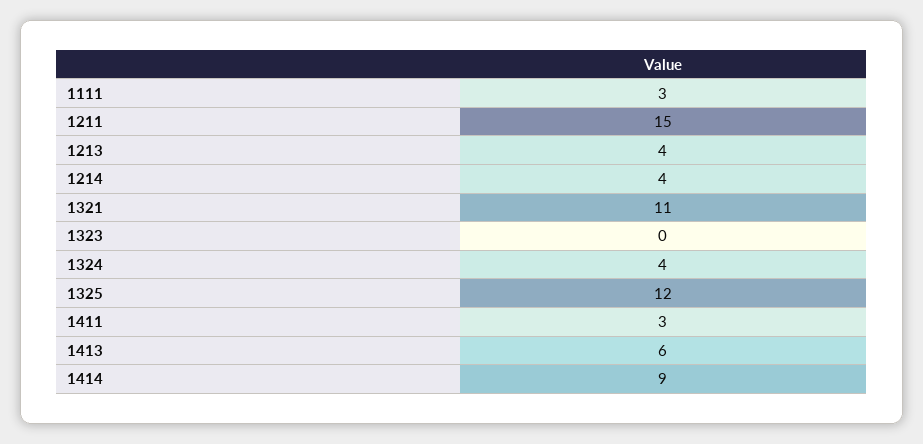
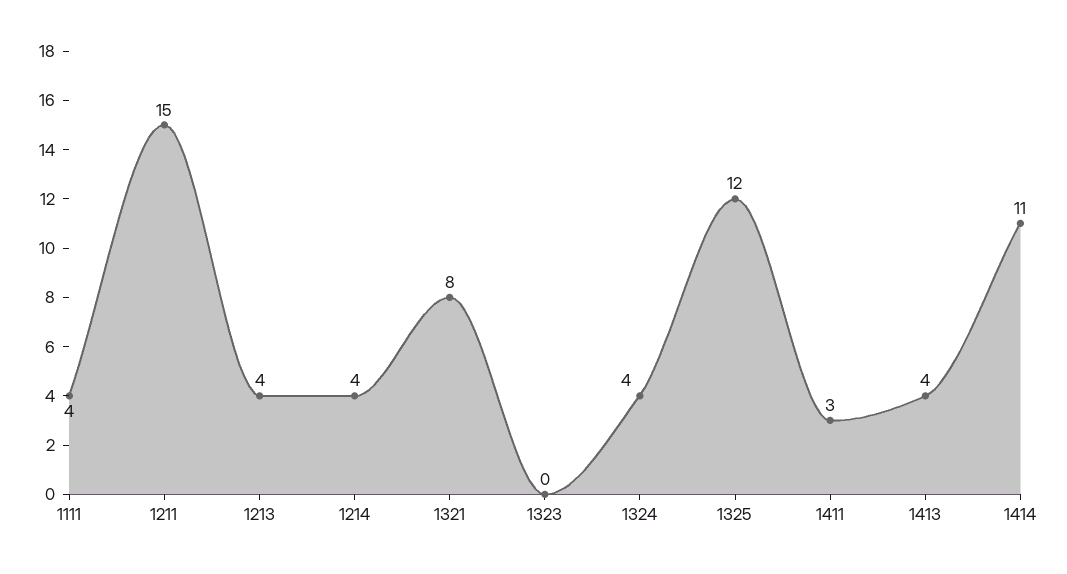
  {
-   "1111": 3,
+   "1111": 4,
    "1211": 15,
    "1213": 4,
    "1214": 4,
-   "1321": 11,
+   "1321": 8,
    "1323": 0,
    "1324": 4,
    "1325": 12,
    "1411": 3,
-   "1413": 6,
+   "1413": 4,
-   "1414": 9
+   "1414": 11
  }

